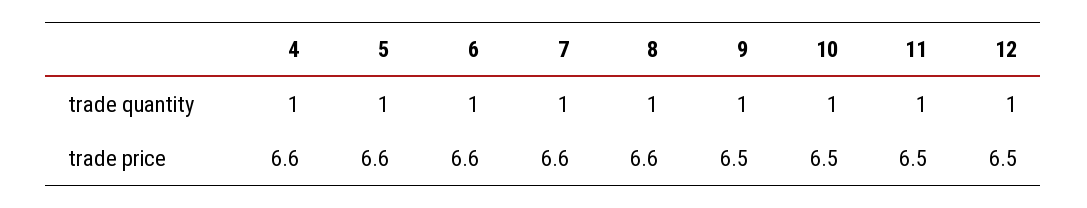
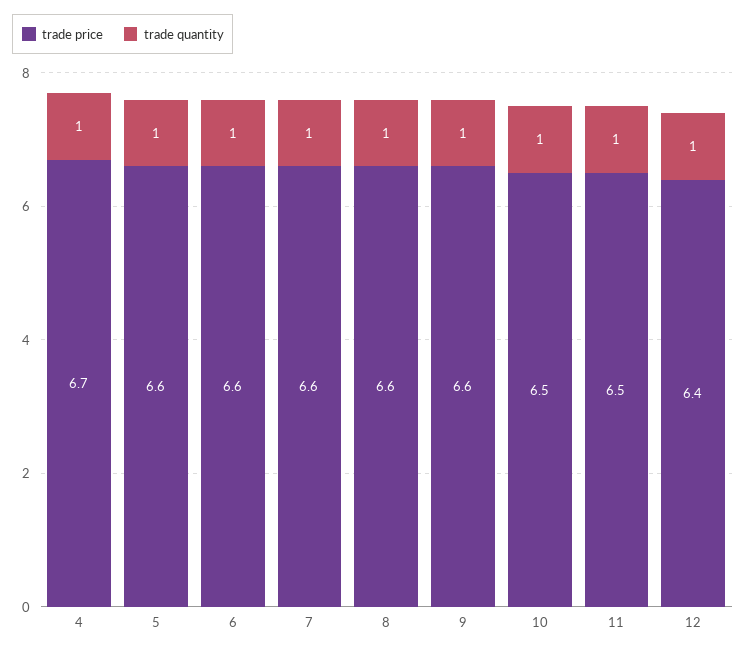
  {
    "trade quantity": {
      "4": 1,
      "5": 1,
      "6": 1,
      "7": 1,
      "8": 1,
      "9": 1,
      "10": 1,
      "11": 1,
      "12": 1
    },
    "trade price": {
-     "4": 6.6,
+     "4": 6.7,
      "5": 6.6,
      "6": 6.6,
      "7": 6.6,
      "8": 6.6,
-     "9": 6.5,
+     "9": 6.6,
      "10": 6.5,
      "11": 6.5,
-     "12": 6.5
+     "12": 6.4
    }
  }

